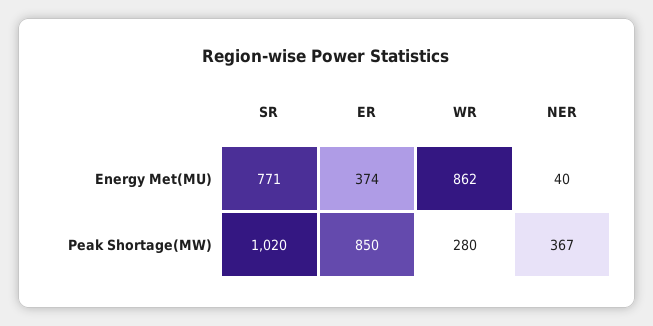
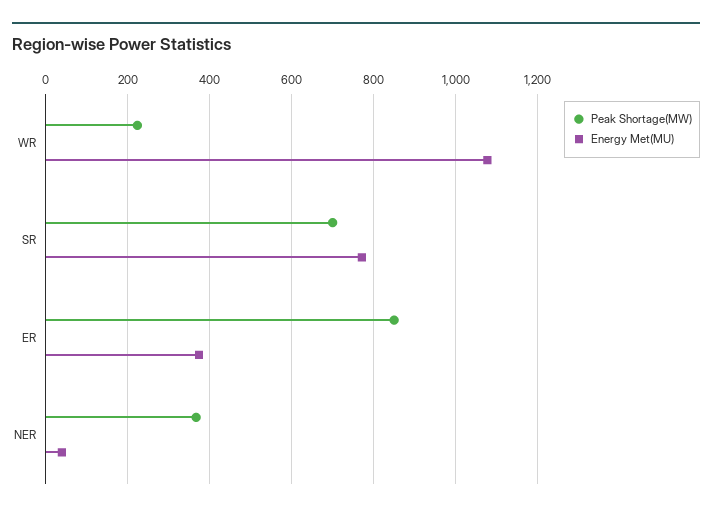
  {
    "Energy Met(MU)": {
      "SR": 771,
      "ER": 374,
-     "WR": 862,
+     "WR": 1080,
      "NER": 40
    },
    "Peak Shortage(MW)": {
-     "SR": 1020,
+     "SR": 700,
      "ER": 850,
-     "WR": 280,
+     "WR": 220,
      "NER": 367
    }
  }

